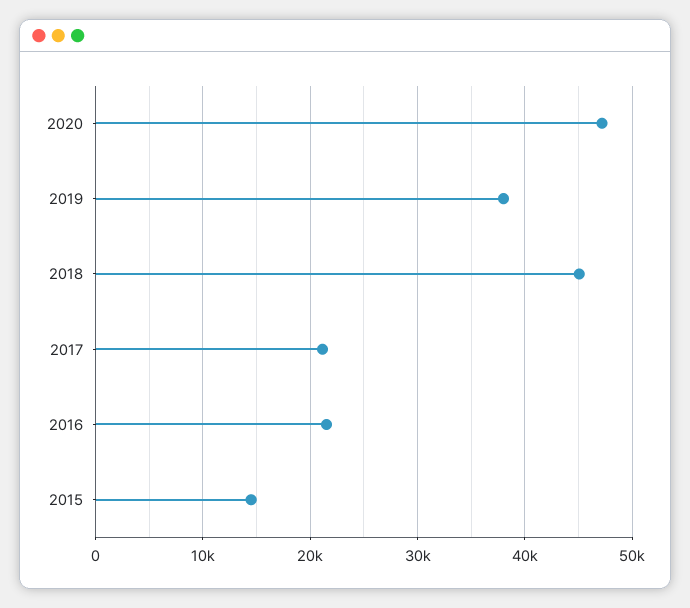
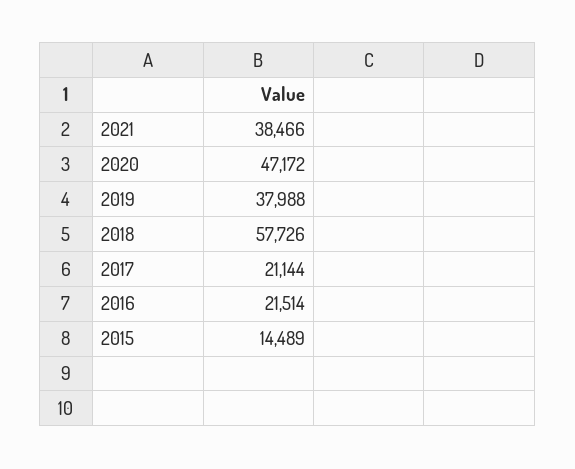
  {
    "2020": 47172,
    "2019": 37988,
-   "2018": 45000,
+   "2018": 57726,
    "2017": 21144,
    "2016": 21514,
-   "2015": 14489
+   "2015": 14489,
+   "2021": 38466
  }

